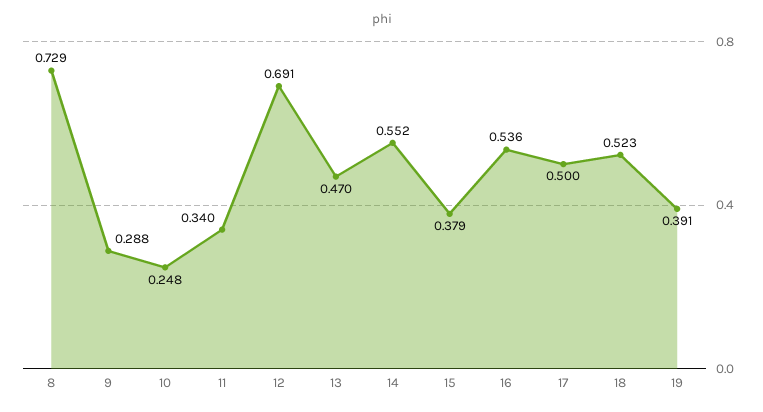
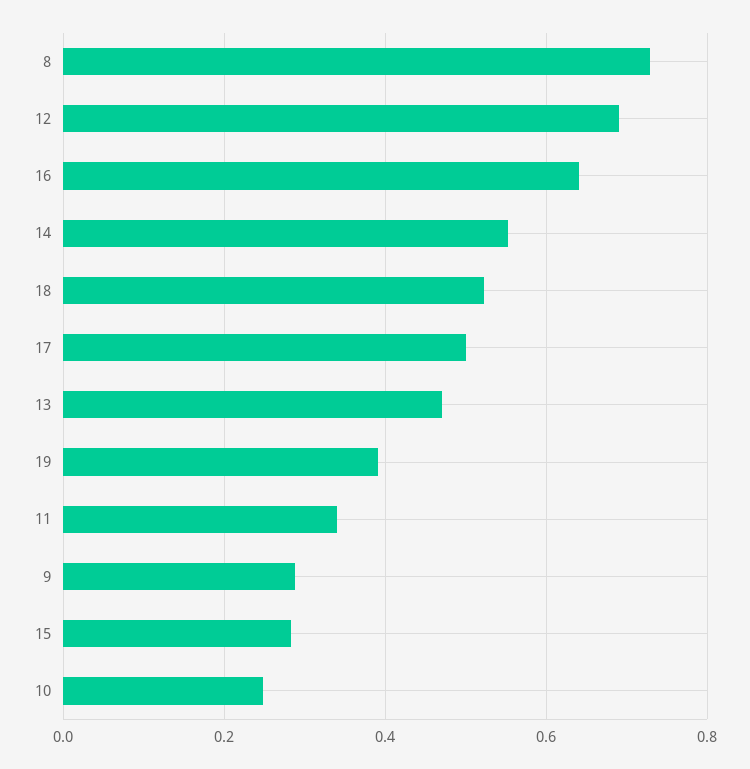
  {
    "8": 0.729,
    "9": 0.288,
    "10": 0.248,
    "11": 0.34,
    "12": 0.691,
    "13": 0.47,
    "14": 0.552,
-   "15": 0.379,
+   "15": 0.28,
-   "16": 0.536,
+   "16": 0.64,
    "17": 0.5,
    "18": 0.523,
    "19": 0.391
  }

